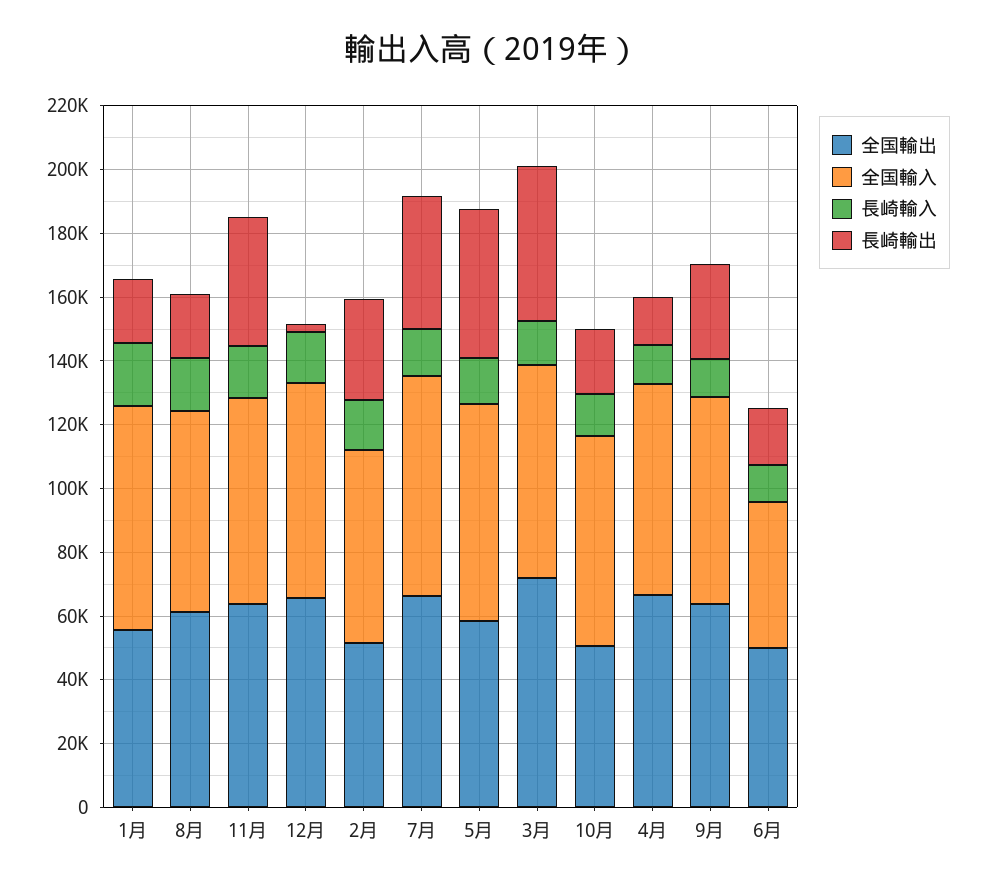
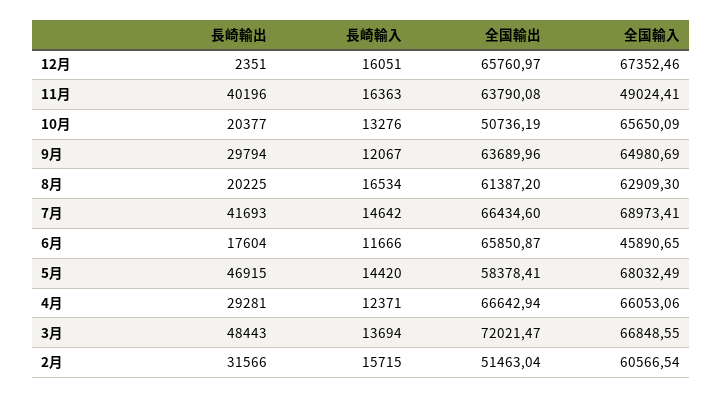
  {
    "全国輸出": {
-     "1月": 55000,
      "8月": 61387.2,
      "11月": 63790.08,
      "12月": 65760.97,
      "2月": 51463.04,
      "7月": 66434.6,
      "5月": 58378.41,
      "3月": 72021.47,
      "10月": 50736.19,
      "4月": 66642.94,
      "9月": 63689.96,
-     "6月": 50000
+     "6月": 65850.87
    },
    "全国輸入": {
-     "1月": 70000,
      "8月": 62909.3,
-     "11月": 65000,
+     "11月": 49024.41,
      "12月": 67352.46,
      "2月": 60566.54,
      "7月": 68973.41,
      "5月": 68032.49,
      "3月": 66848.55,
      "10月": 65650.09,
      "4月": 66053.06,
      "9月": 64980.69,
      "6月": 45890.65
    },
    "長崎輸入": {
-     "1月": 20000,
      "8月": 16534,
      "11月": 16363,
      "12月": 16051,
      "2月": 15715,
      "7月": 14642,
      "5月": 14420,
      "3月": 13694,
      "10月": 13276,
      "4月": 12371,
      "9月": 12067,
      "6月": 11666
    },
    "長崎輸出": {
-     "1月": 20000,
      "8月": 20225,
      "11月": 40196,
      "12月": 2351,
      "2月": 31566,
      "7月": 41693,
      "5月": 46915,
      "3月": 48443,
      "10月": 20377,
-     "4月": 15000,
+     "4月": 29281,
      "9月": 29794,
      "6月": 17604
    }
  }

